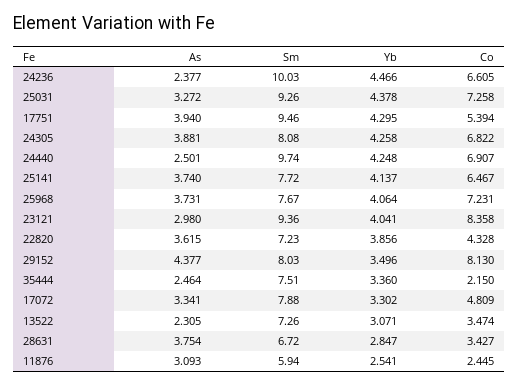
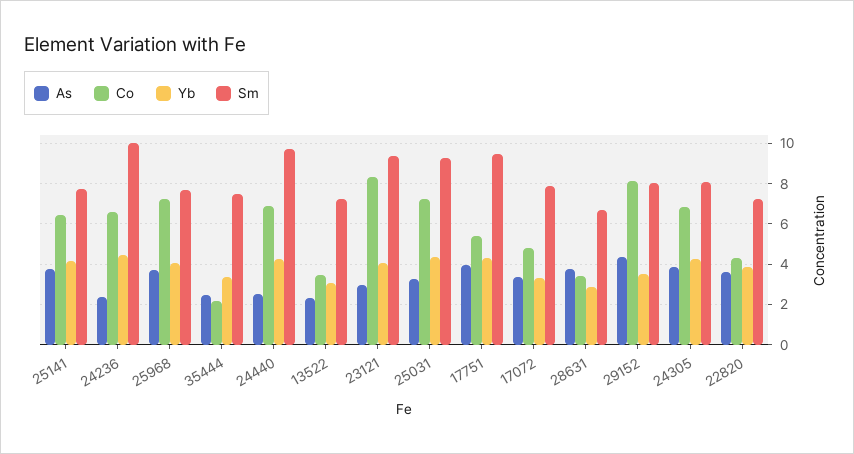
  {
    "As": {
      "24236": 2.377,
      "25031": 3.272,
      "17751": 3.94,
      "24305": 3.881,
      "24440": 2.501,
      "25141": 3.74,
      "25968": 3.731,
      "23121": 2.98,
      "22820": 3.615,
      "29152": 4.377,
      "35444": 2.464,
      "17072": 3.341,
      "13522": 2.305,
-     "28631": 3.754,
+     "28631": 3.754
-     "11876": 3.093
    },
    "Sm": {
      "24236": 10.03,
      "25031": 9.26,
      "17751": 9.46,
      "24305": 8.08,
      "24440": 9.74,
      "25141": 7.72,
      "25968": 7.67,
      "23121": 9.36,
      "22820": 7.23,
      "29152": 8.03,
      "35444": 7.51,
      "17072": 7.88,
      "13522": 7.26,
-     "28631": 6.72,
+     "28631": 6.72
-     "11876": 5.94
    },
    "Yb": {
      "24236": 4.466,
      "25031": 4.378,
      "17751": 4.295,
      "24305": 4.258,
      "24440": 4.248,
      "25141": 4.137,
      "25968": 4.064,
      "23121": 4.041,
      "22820": 3.856,
      "29152": 3.496,
      "35444": 3.36,
      "17072": 3.302,
      "13522": 3.071,
-     "28631": 2.847,
+     "28631": 2.847
-     "11876": 2.541
    },
    "Co": {
      "24236": 6.605,
      "25031": 7.258,
      "17751": 5.394,
      "24305": 6.822,
      "24440": 6.907,
      "25141": 6.467,
      "25968": 7.231,
      "23121": 8.358,
      "22820": 4.328,
      "29152": 8.13,
      "35444": 2.15,
      "17072": 4.809,
      "13522": 3.474,
-     "28631": 3.427,
+     "28631": 3.427
-     "11876": 2.445
    }
  }

